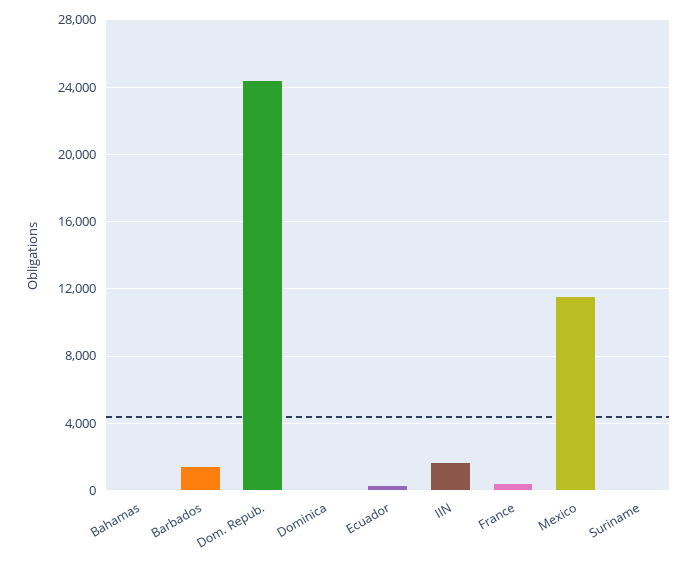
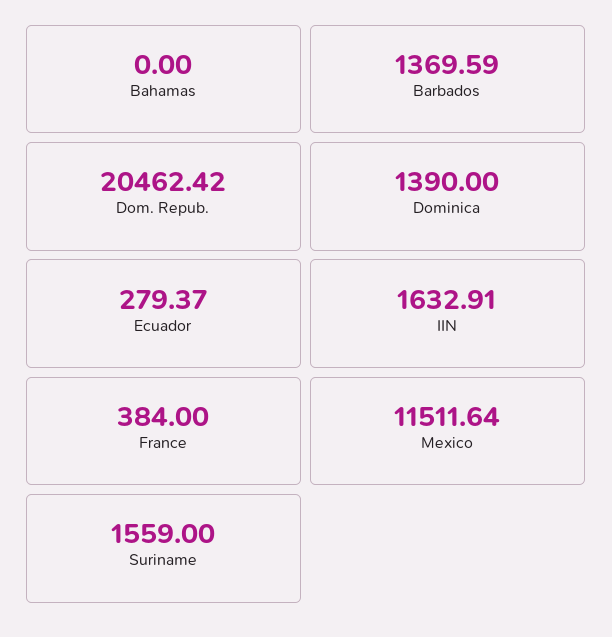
  {
    "Bahamas": 0,
    "Barbados": 1369.59,
-   "Dom. Repub.": 24500,
+   "Dom. Repub.": 20462.42,
-   "Dominica": 0,
+   "Dominica": 1390,
    "Ecuador": 279.37,
    "IIN": 1632.91,
    "France": 384,
    "Mexico": 11511.64,
-   "Suriname": 0
+   "Suriname": 1559
  }

